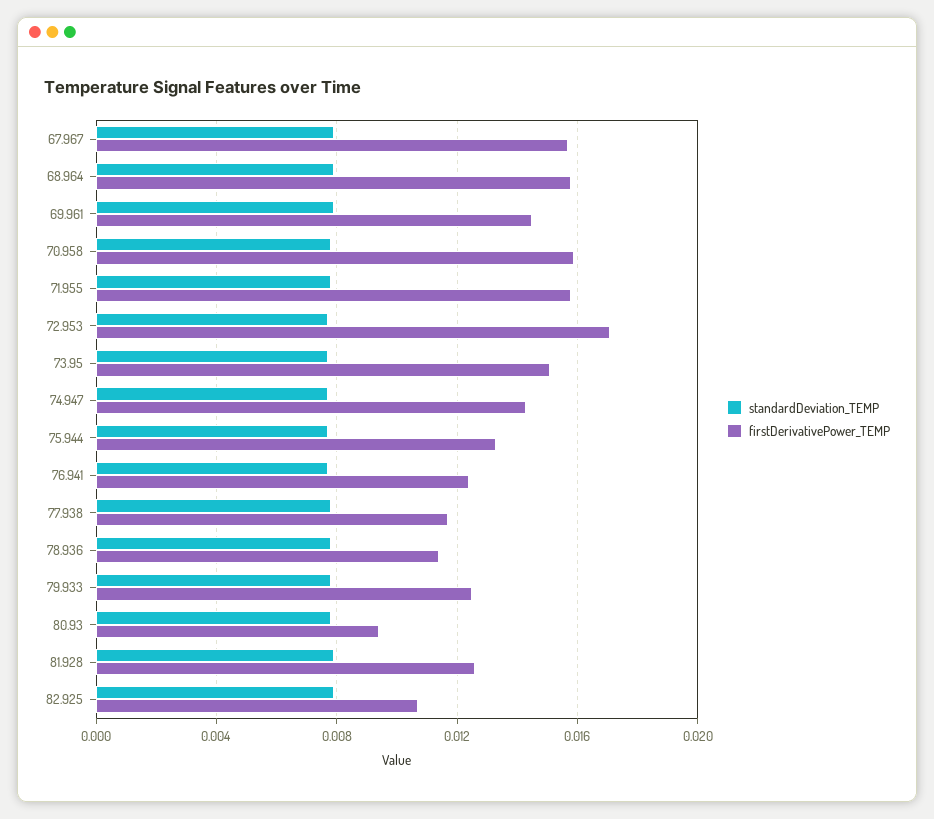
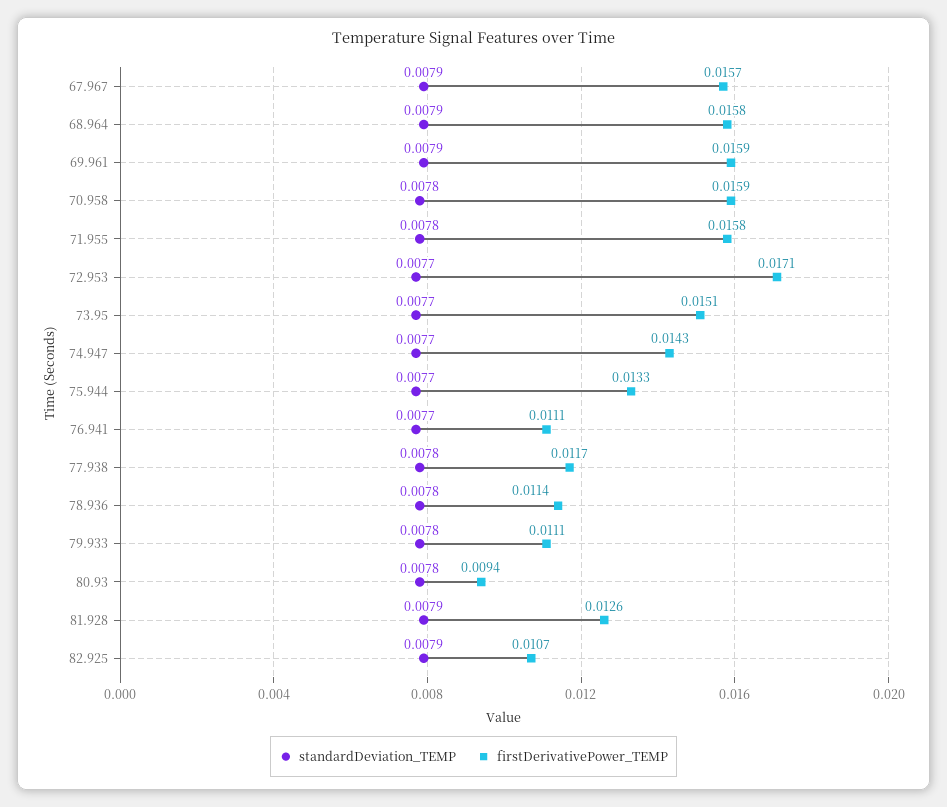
  {
    "standardDeviation_TEMP": {
      "67.967": 0.0079,
      "68.964": 0.0079,
      "69.961": 0.0079,
      "70.958": 0.0078,
      "71.955": 0.0078,
      "72.953": 0.0077,
      "73.95": 0.0077,
      "74.947": 0.0077,
      "75.944": 0.0077,
      "76.941": 0.0077,
      "77.938": 0.0078,
      "78.936": 0.0078,
      "79.933": 0.0078,
      "80.93": 0.0078,
      "81.928": 0.0079,
      "82.925": 0.0079
    },
    "firstDerivativePower_TEMP": {
      "67.967": 0.0157,
      "68.964": 0.0158,
-     "69.961": 0.0145,
+     "69.961": 0.0159,
      "70.958": 0.0159,
      "71.955": 0.0158,
      "72.953": 0.0171,
      "73.95": 0.0151,
      "74.947": 0.0143,
      "75.944": 0.0133,
-     "76.941": 0.0125,
+     "76.941": 0.0111,
      "77.938": 0.0117,
      "78.936": 0.0114,
-     "79.933": 0.0125,
+     "79.933": 0.0111,
      "80.93": 0.0094,
      "81.928": 0.0126,
      "82.925": 0.0107
    }
  }

